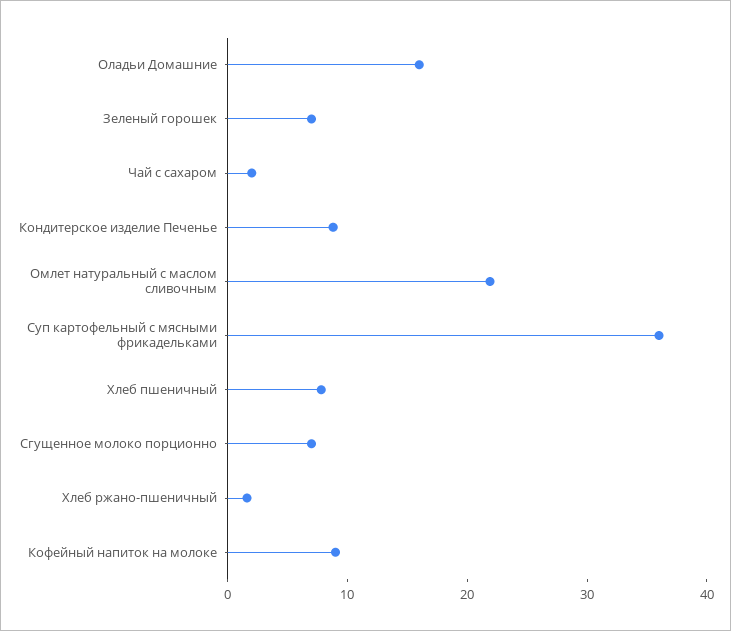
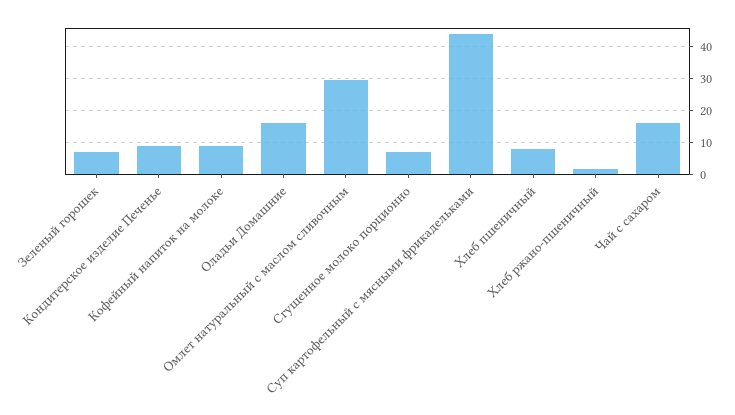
  {
    "Оладьи Домашние": 16,
    "Зеленый горошек": 8,
-   "Чай с сахаром": 2,
+   "Чай с сахаром": 16,
    "Кондитерское изделие Печенье": 8,
-   "Омлет натуральный с маслом сливочным": 22,
+   "Омлет натуральный с маслом сливочным": 30,
-   "Суп картофельный с мясными фрикадельками": 36,
+   "Суп картофельный с мясными фрикадельками": 44,
    "Хлеб пшеничный": 8,
    "Сгущенное молоко порционно": 8,
    "Хлеб ржано-пшеничный": 2,
    "Кофейный напиток на молоке": 10
  }

